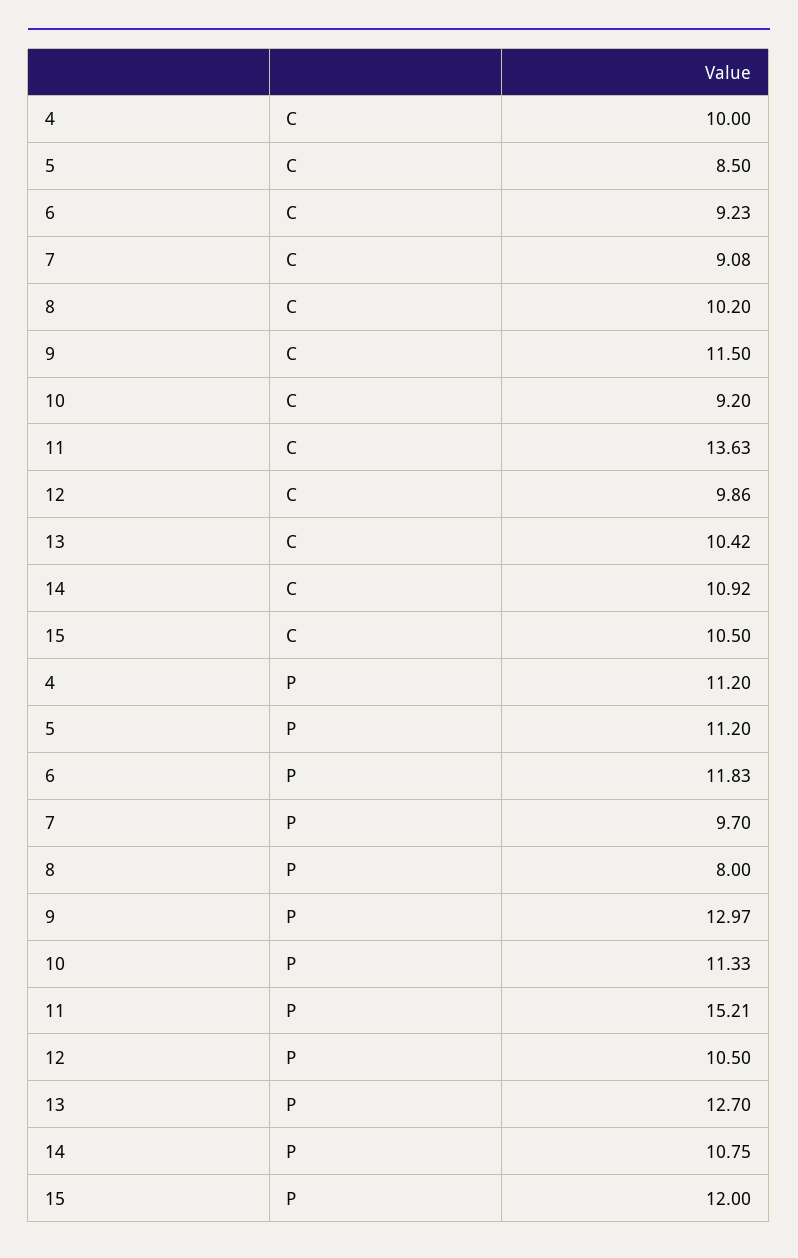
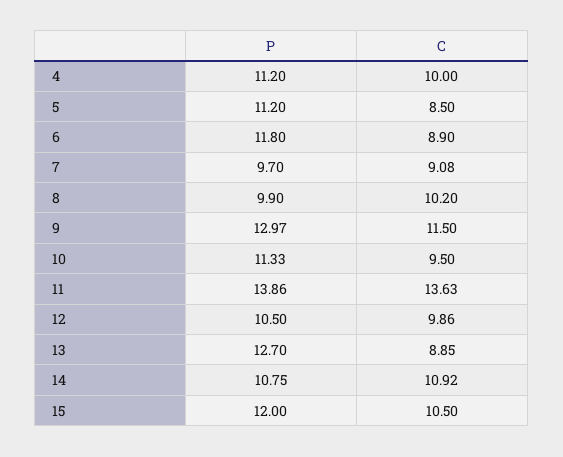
  {
    "4": {
      "C": 10,
      "P": 11.2
    },
    "5": {
      "C": 8.5,
      "P": 11.2
    },
    "6": {
-     "C": 9.23,
+     "C": 8.9,
-     "P": 11.83
+     "P": 11.8
    },
    "7": {
      "C": 9.08,
      "P": 9.7
    },
    "8": {
      "C": 10.2,
-     "P": 8
+     "P": 9.9
    },
    "9": {
      "C": 11.5,
      "P": 12.97
    },
    "10": {
-     "C": 9.2,
+     "C": 9.5,
      "P": 11.33
    },
    "11": {
      "C": 13.63,
-     "P": 15.21
+     "P": 13.86
    },
    "12": {
      "C": 9.86,
      "P": 10.5
    },
    "13": {
-     "C": 10.42,
+     "C": 8.85,
      "P": 12.7
    },
    "14": {
      "C": 10.92,
      "P": 10.75
    },
    "15": {
      "C": 10.5,
      "P": 12
    }
  }

